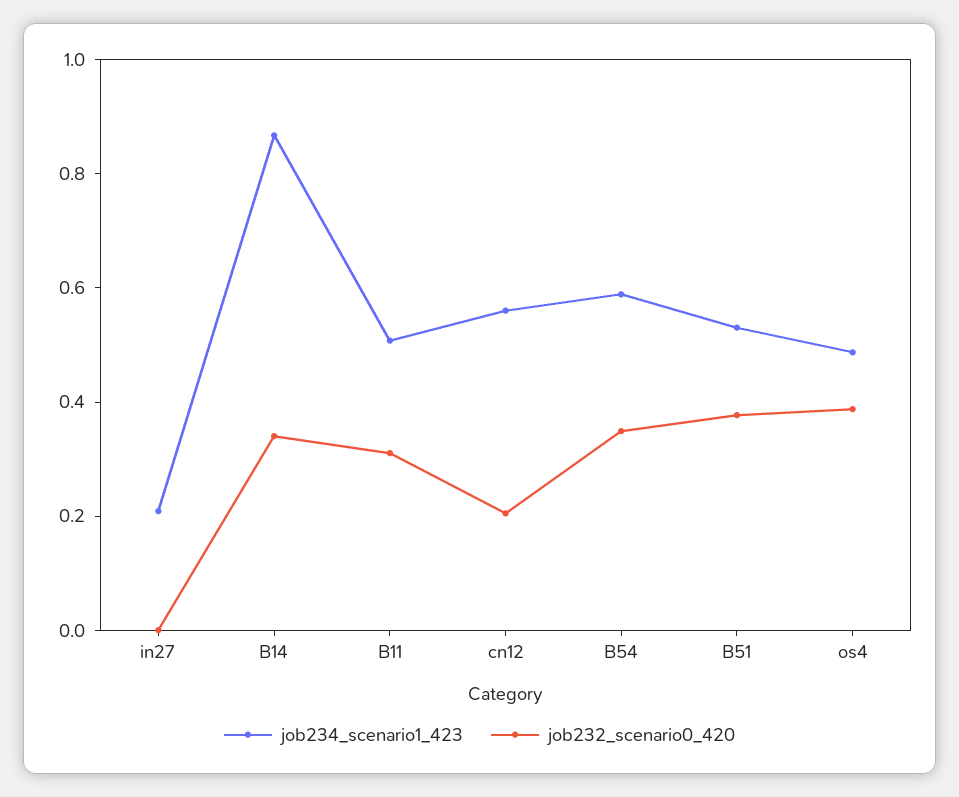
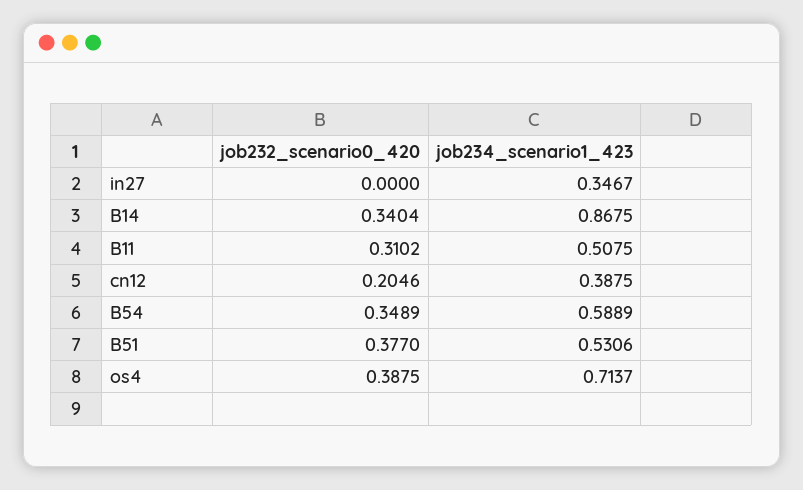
  {
    "job234_scenario1_423": {
-     "in27": 0.2,
+     "in27": 0.3467,
      "B14": 0.8675,
      "B11": 0.5075,
-     "cn12": 0.55,
+     "cn12": 0.3875,
      "B54": 0.5889,
      "B51": 0.5306,
-     "os4": 0.5
+     "os4": 0.7137
    },
    "job232_scenario0_420": {
      "in27": 0,
      "B14": 0.3404,
      "B11": 0.3102,
      "cn12": 0.2046,
      "B54": 0.3489,
      "B51": 0.377,
      "os4": 0.3875
    }
  }

